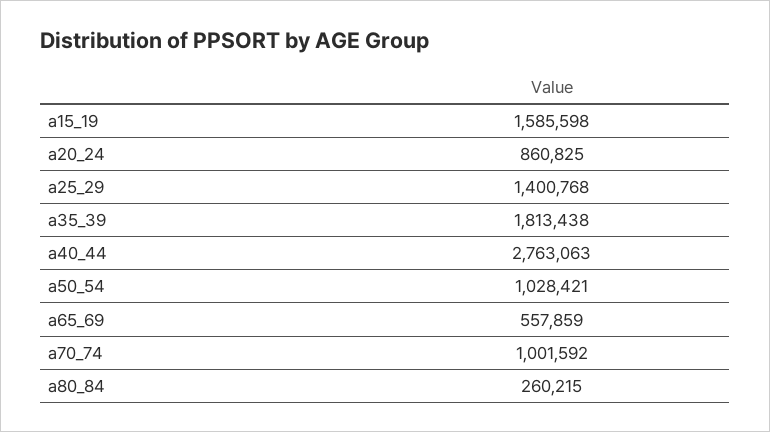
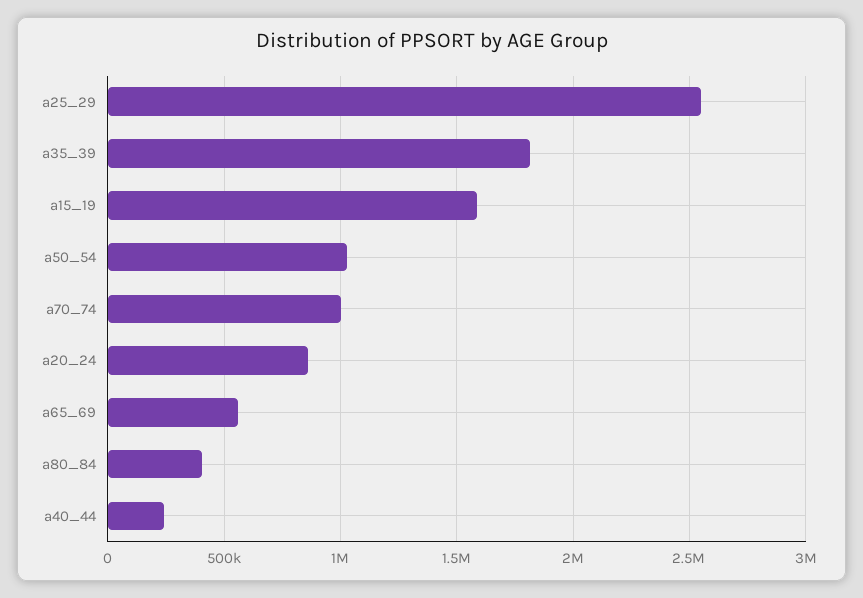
  {
    "a15_19": 1585598,
    "a20_24": 860825,
-   "a25_29": 1400768,
+   "a25_29": 2550000,
    "a35_39": 1813438,
-   "a40_44": 2763063,
+   "a40_44": 250000,
    "a50_54": 1028421,
    "a65_69": 557859,
    "a70_74": 1001592,
-   "a80_84": 260215
+   "a80_84": 400000
  }

